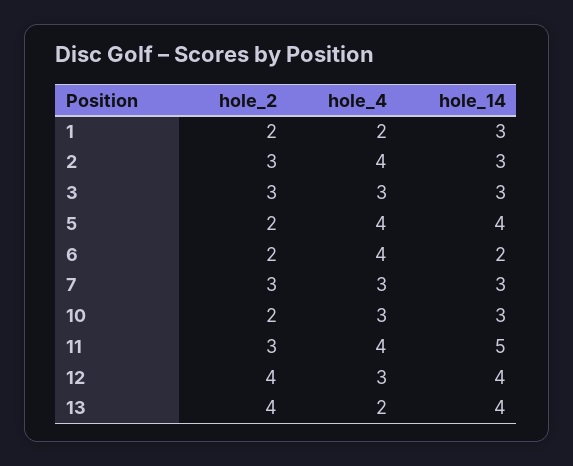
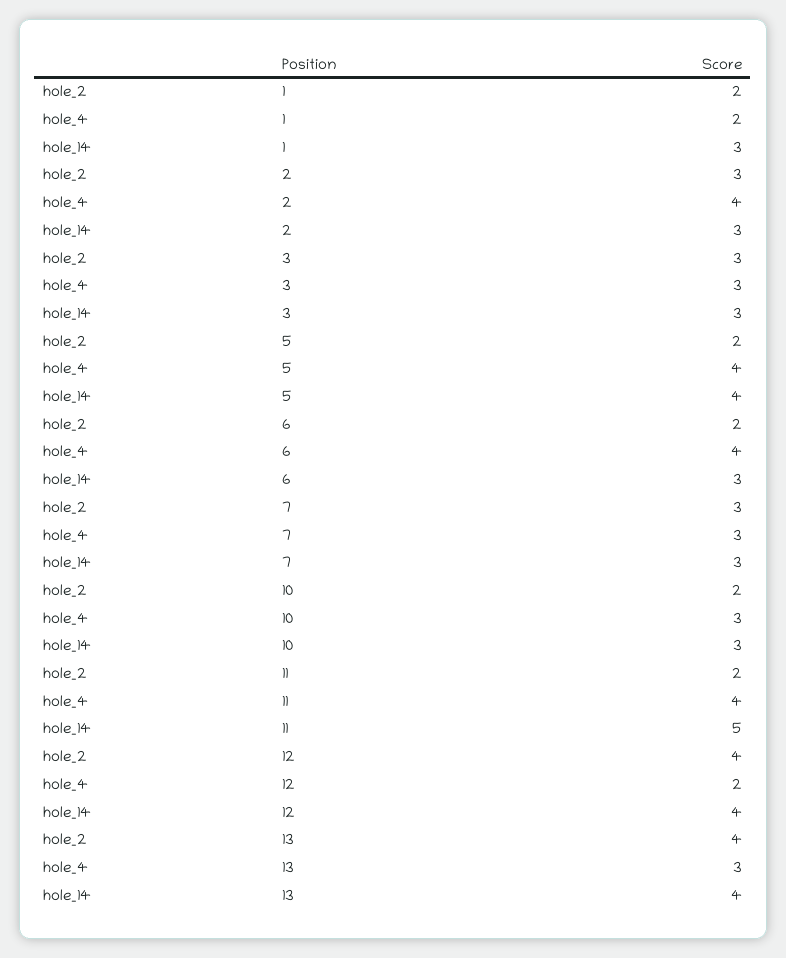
  {
    "hole_2": {
      "1": 2,
      "2": 3,
      "3": 3,
      "5": 2,
      "6": 2,
      "7": 3,
      "10": 2,
-     "11": 3,
+     "11": 2,
      "12": 4,
      "13": 4
    },
    "hole_4": {
      "1": 2,
      "2": 4,
      "3": 3,
      "5": 4,
      "6": 4,
      "7": 3,
      "10": 3,
      "11": 4,
-     "12": 3,
+     "12": 2,
-     "13": 2
+     "13": 3
    },
    "hole_14": {
      "1": 3,
      "2": 3,
      "3": 3,
      "5": 4,
-     "6": 2,
+     "6": 3,
      "7": 3,
      "10": 3,
      "11": 5,
      "12": 4,
      "13": 4
    }
  }

